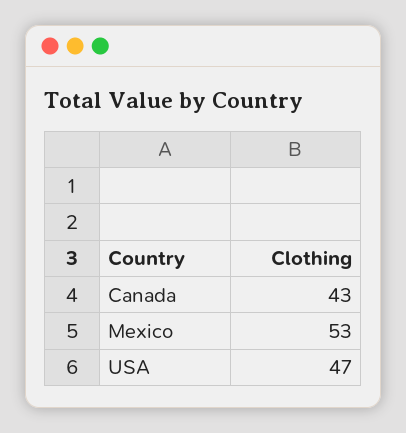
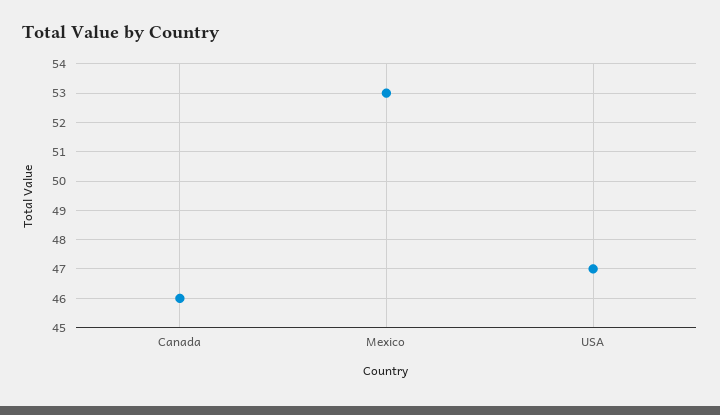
  {
-   "Canada": 43,
+   "Canada": 46,
    "Mexico": 53,
    "USA": 47
  }

